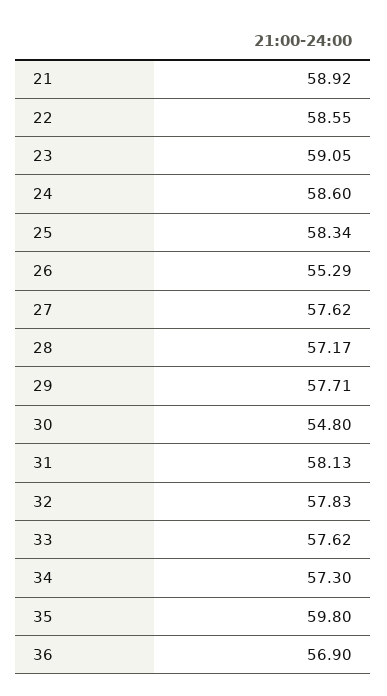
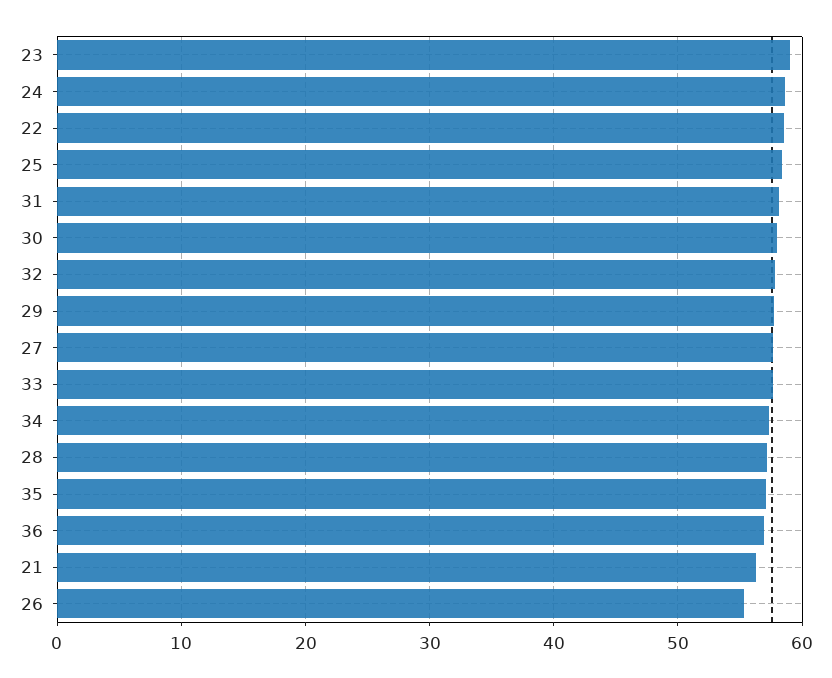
  {
-   "21": 58.92,
+   "21": 56,
    "22": 58.55,
    "23": 59.05,
    "24": 58.6,
    "25": 58.34,
    "26": 55.29,
    "27": 57.62,
    "28": 57.17,
    "29": 57.71,
-   "30": 54.8,
+   "30": 58,
    "31": 58.13,
    "32": 57.83,
    "33": 57.62,
    "34": 57.3,
-   "35": 59.8,
+   "35": 57,
    "36": 56.9
  }

